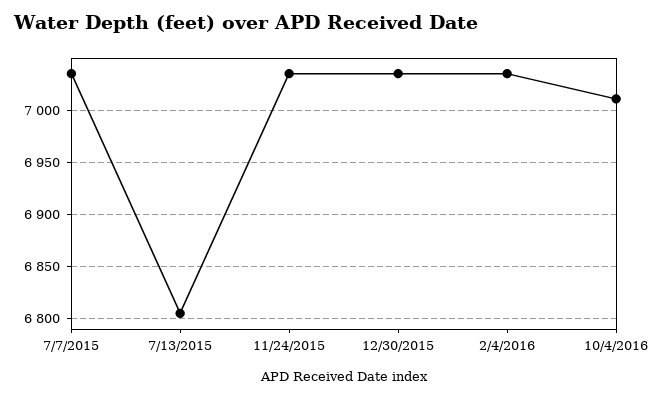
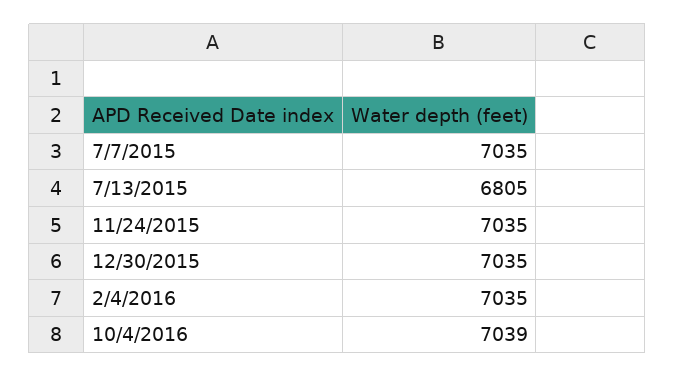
  {
    "7/7/2015": 7035,
    "7/13/2015": 6805,
    "11/24/2015": 7035,
    "12/30/2015": 7035,
    "2/4/2016": 7035,
-   "10/4/2016": 7010
+   "10/4/2016": 7039
  }

